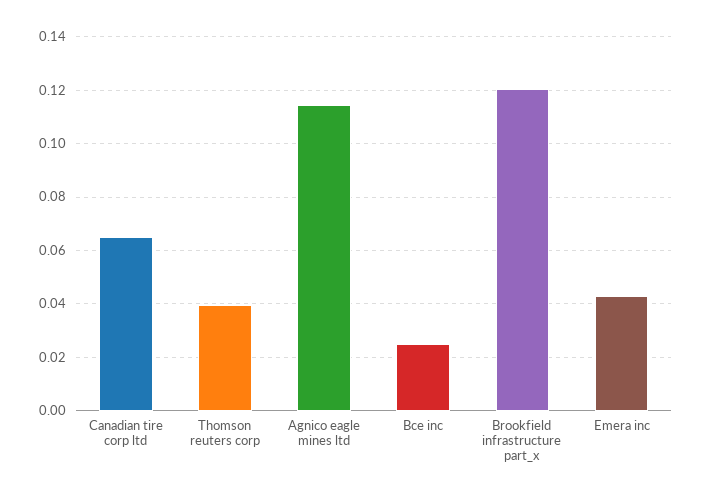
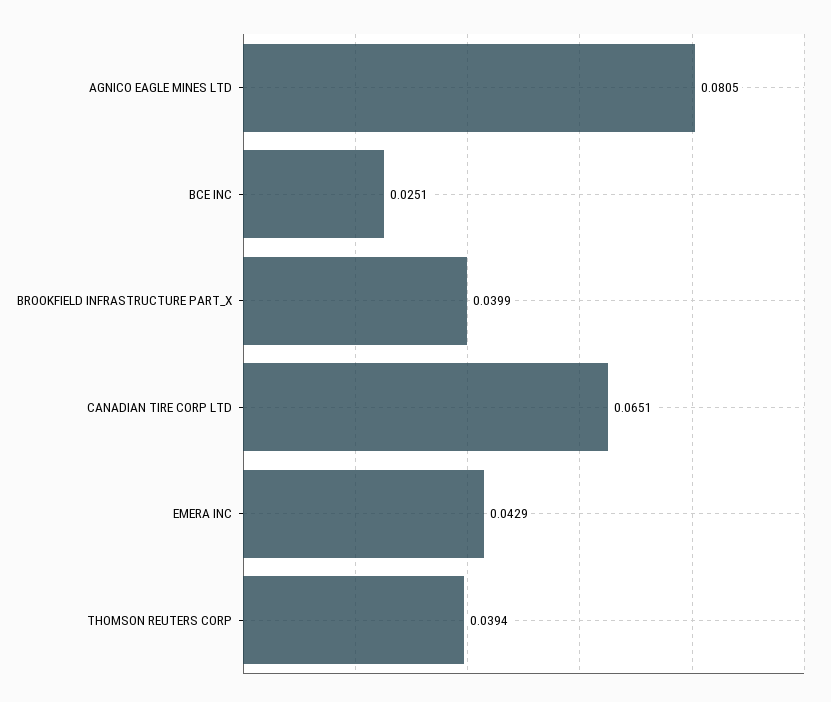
  {
    "Canadian tire corp ltd": 0.0651,
    "Thomson reuters corp": 0.0394,
-   "Agnico eagle mines ltd": 0.115,
+   "Agnico eagle mines ltd": 0.0805,
    "Bce inc": 0.0251,
-   "Brookfield infrastructure part_x": 0.12,
+   "Brookfield infrastructure part_x": 0.0399,
    "Emera inc": 0.0429
  }

